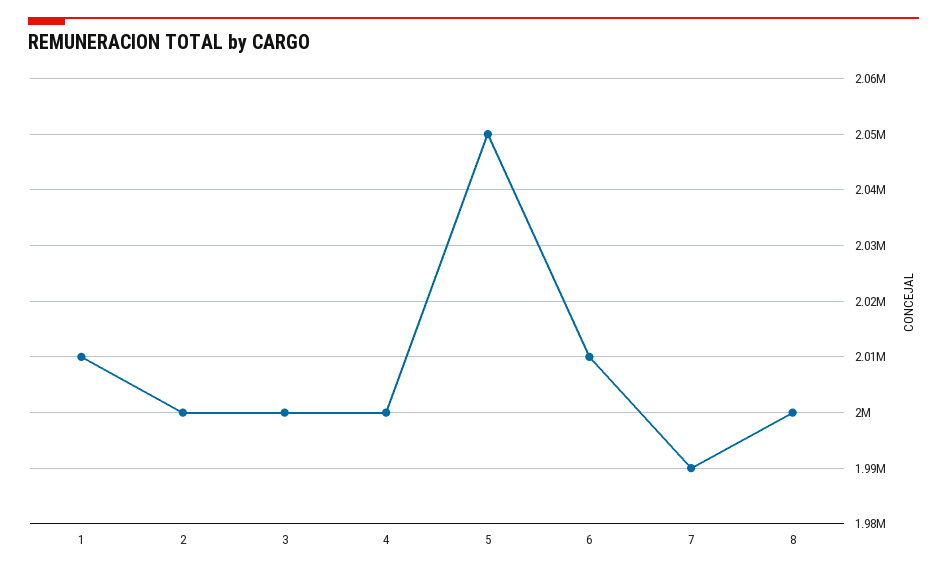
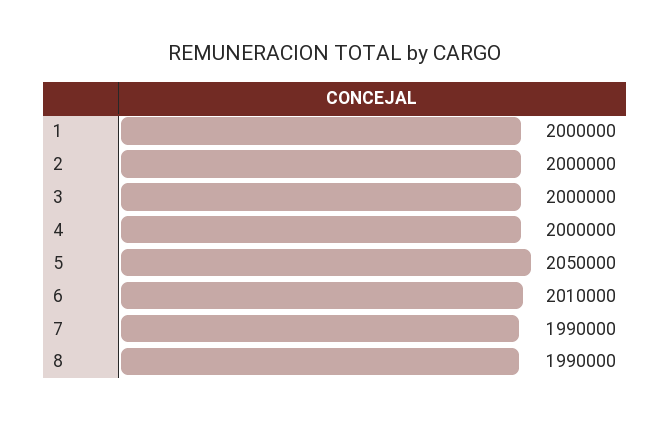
  {
-   "1": 2010000,
+   "1": 2000000,
    "2": 2000000,
    "3": 2000000,
    "4": 2000000,
    "5": 2050000,
    "6": 2010000,
    "7": 1990000,
-   "8": 2000000
+   "8": 1990000
  }

